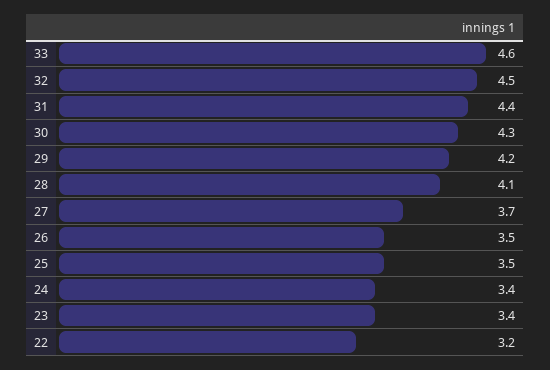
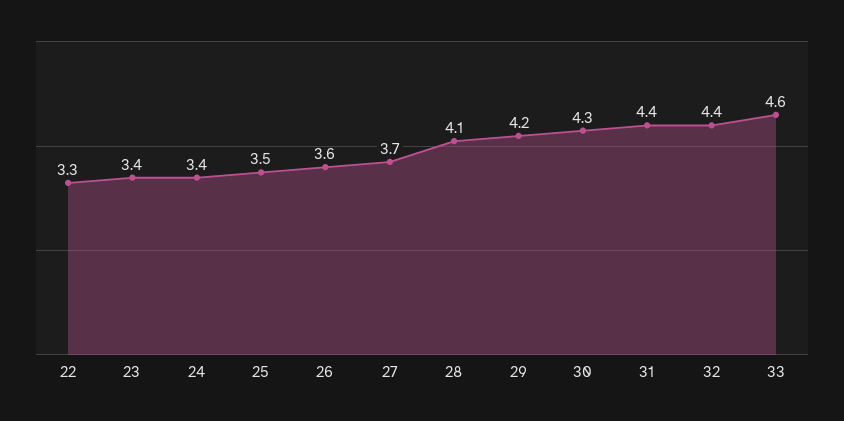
  {
    "33": 4.6,
-   "32": 4.5,
+   "32": 4.4,
    "31": 4.4,
    "30": 4.3,
    "29": 4.2,
    "28": 4.1,
    "27": 3.7,
-   "26": 3.5,
+   "26": 3.6,
    "25": 3.5,
    "24": 3.4,
    "23": 3.4,
-   "22": 3.2
+   "22": 3.3
  }

